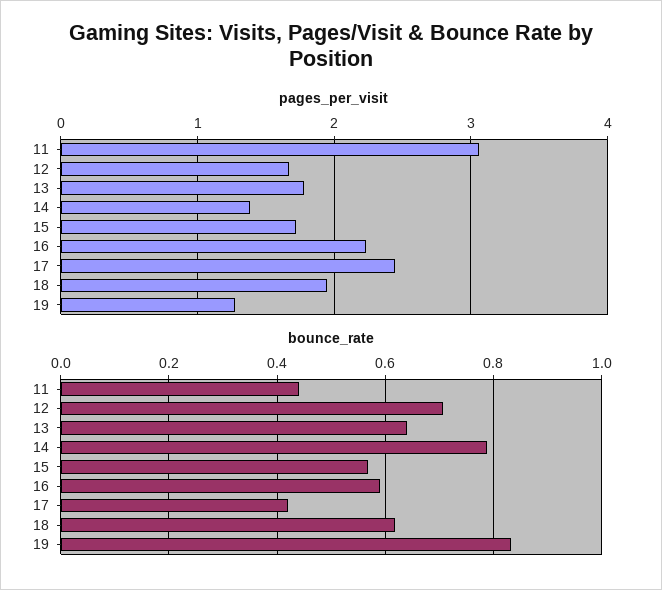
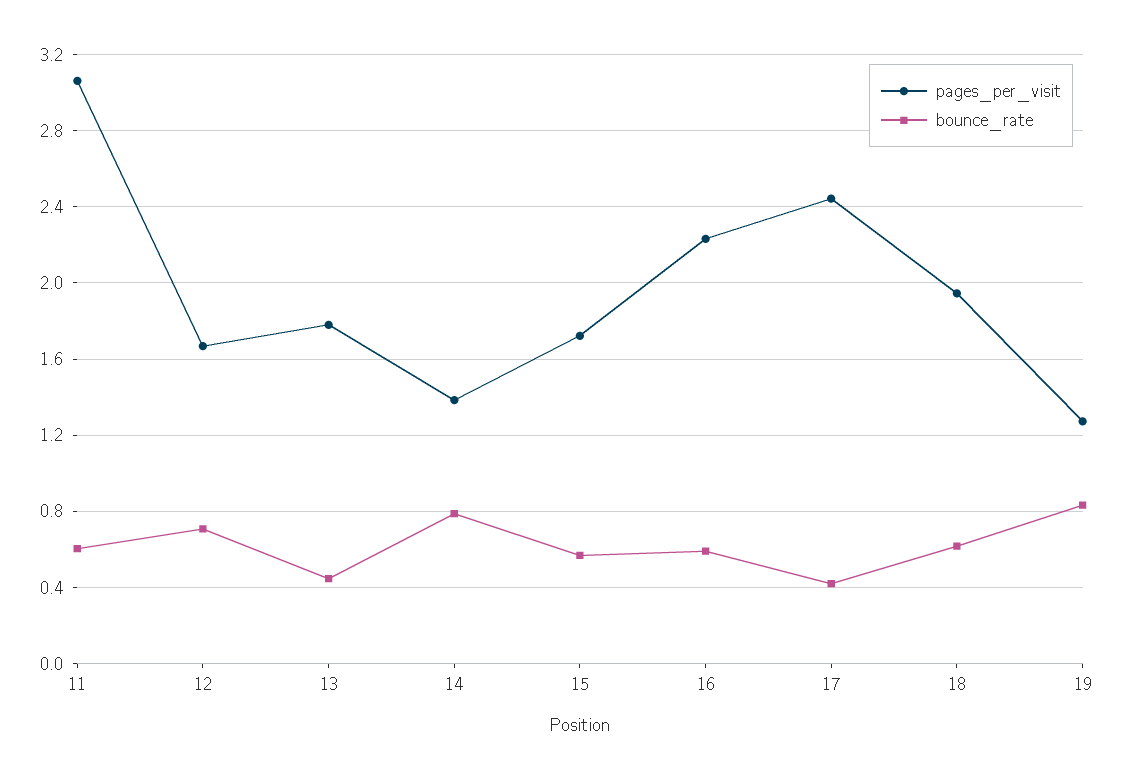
  {
    "pages_per_visit": {
      "11": 3.05,
      "12": 1.65,
      "13": 1.8,
      "14": 1.4,
      "15": 1.7,
      "16": 2.25,
      "17": 2.45,
      "18": 1.95,
      "19": 1.25
    },
    "bounce_rate": {
-     "11": 0.44,
+     "11": 0.6,
      "12": 0.7,
-     "13": 0.64,
+     "13": 0.45,
      "14": 0.78,
      "15": 0.56,
      "16": 0.6,
      "17": 0.42,
      "18": 0.62,
      "19": 0.84
    }
  }

